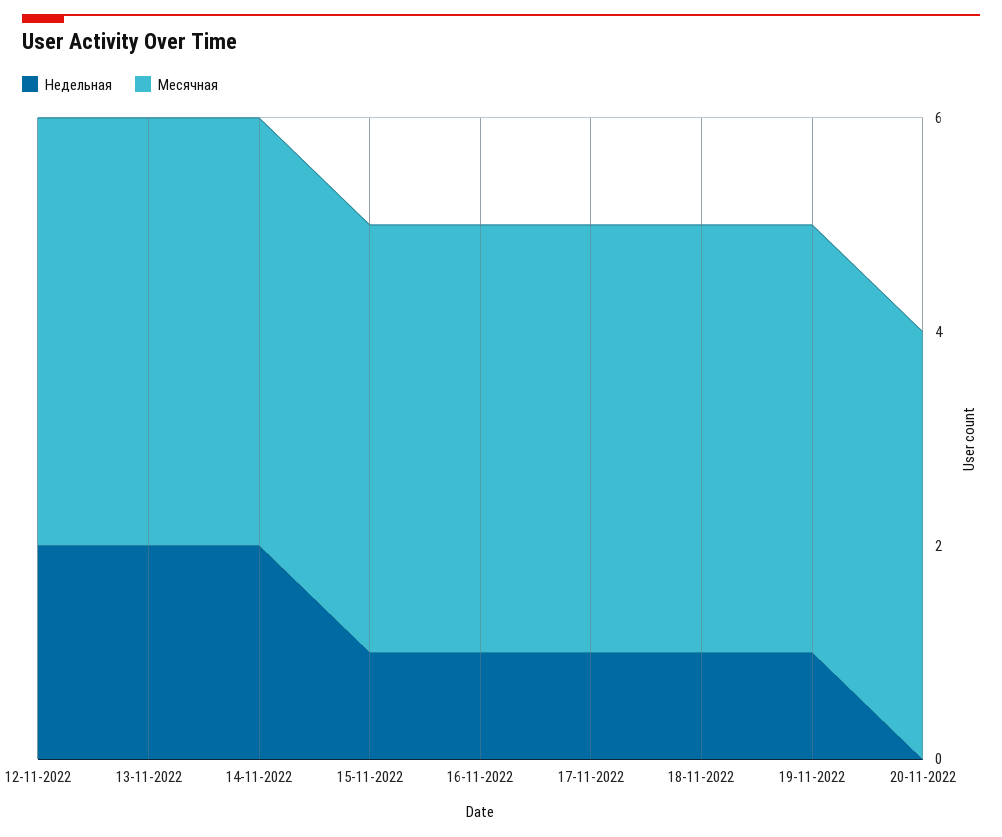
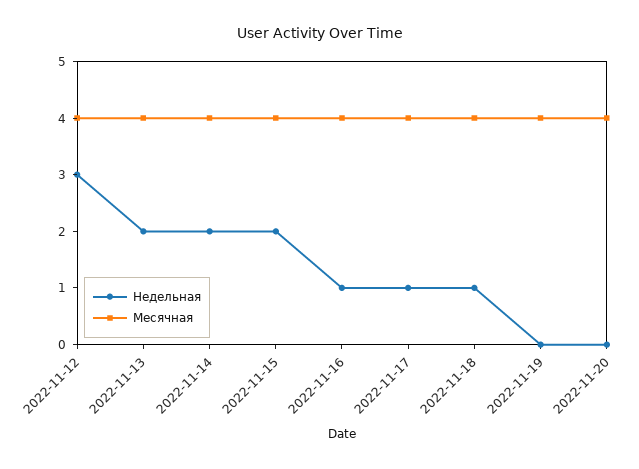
  {
    "Недельная": {
-     "12-11-2022": 2,
+     "12-11-2022": 3,
      "13-11-2022": 2,
      "14-11-2022": 2,
-     "15-11-2022": 1,
+     "15-11-2022": 2,
      "16-11-2022": 1,
      "17-11-2022": 1,
      "18-11-2022": 1,
-     "19-11-2022": 1,
+     "19-11-2022": 0,
      "20-11-2022": 0
    },
    "Месячная": {
      "12-11-2022": 4,
      "13-11-2022": 4,
      "14-11-2022": 4,
      "15-11-2022": 4,
      "16-11-2022": 4,
      "17-11-2022": 4,
      "18-11-2022": 4,
      "19-11-2022": 4,
      "20-11-2022": 4
    }
  }

